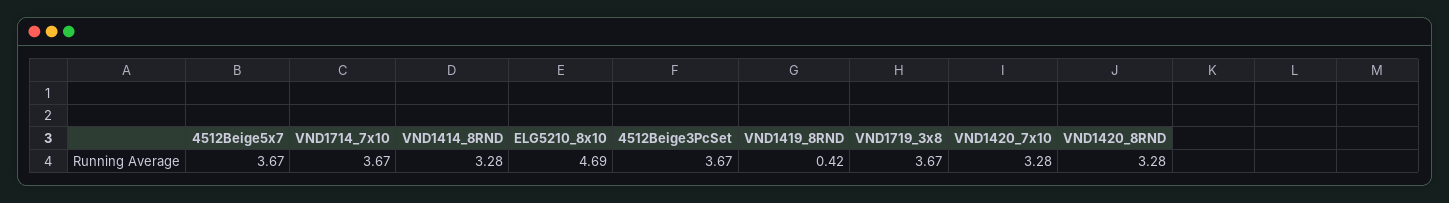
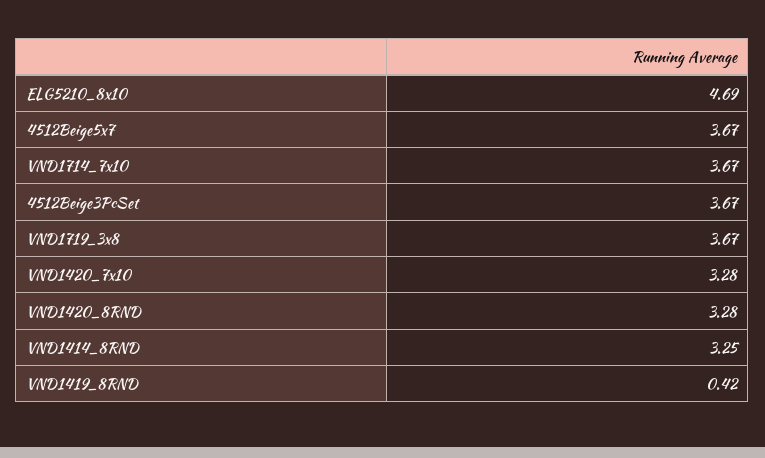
  {
    "4512Beige5x7": 3.67,
    "VND1714_7x10": 3.67,
-   "VND1414_8RND": 3.28,
+   "VND1414_8RND": 3.25,
    "ELG5210_8x10": 4.69,
    "4512Beige3PcSet": 3.67,
    "VND1419_8RND": 0.42,
    "VND1719_3x8": 3.67,
    "VND1420_7x10": 3.28,
    "VND1420_8RND": 3.28
  }

